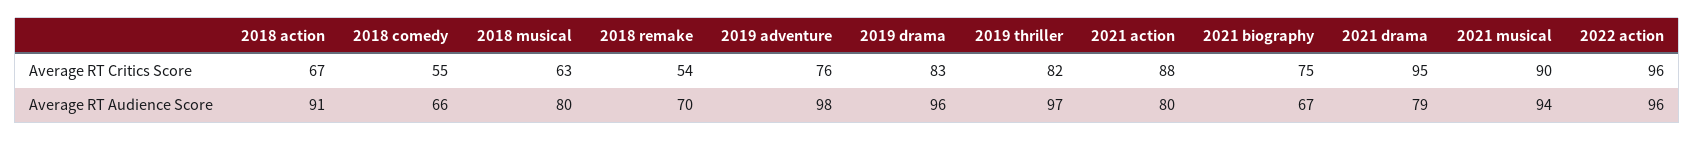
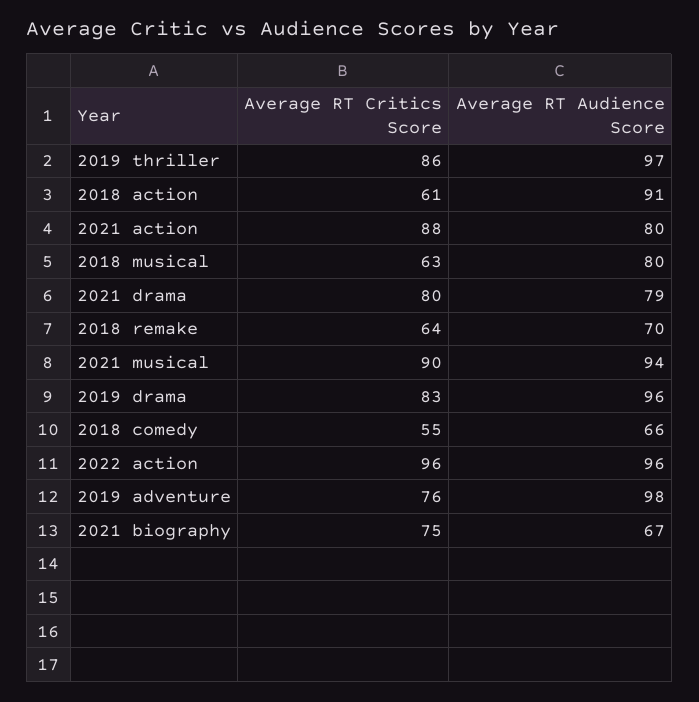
  {
    "2018 action": {
-     "Average RT Critics Score": 67,
+     "Average RT Critics Score": 61,
      "Average RT Audience Score": 91
    },
    "2018 comedy": {
      "Average RT Critics Score": 55,
      "Average RT Audience Score": 66
    },
    "2018 musical": {
      "Average RT Critics Score": 63,
      "Average RT Audience Score": 80
    },
    "2018 remake": {
-     "Average RT Critics Score": 54,
+     "Average RT Critics Score": 64,
      "Average RT Audience Score": 70
    },
    "2019 adventure": {
      "Average RT Critics Score": 76,
      "Average RT Audience Score": 98
    },
    "2019 drama": {
      "Average RT Critics Score": 83,
      "Average RT Audience Score": 96
    },
    "2019 thriller": {
-     "Average RT Critics Score": 82,
+     "Average RT Critics Score": 86,
      "Average RT Audience Score": 97
    },
    "2021 action": {
      "Average RT Critics Score": 88,
      "Average RT Audience Score": 80
    },
    "2021 biography": {
      "Average RT Critics Score": 75,
      "Average RT Audience Score": 67
    },
    "2021 drama": {
-     "Average RT Critics Score": 95,
+     "Average RT Critics Score": 80,
      "Average RT Audience Score": 79
    },
    "2021 musical": {
      "Average RT Critics Score": 90,
      "Average RT Audience Score": 94
    },
    "2022 action": {
      "Average RT Critics Score": 96,
      "Average RT Audience Score": 96
    }
  }

